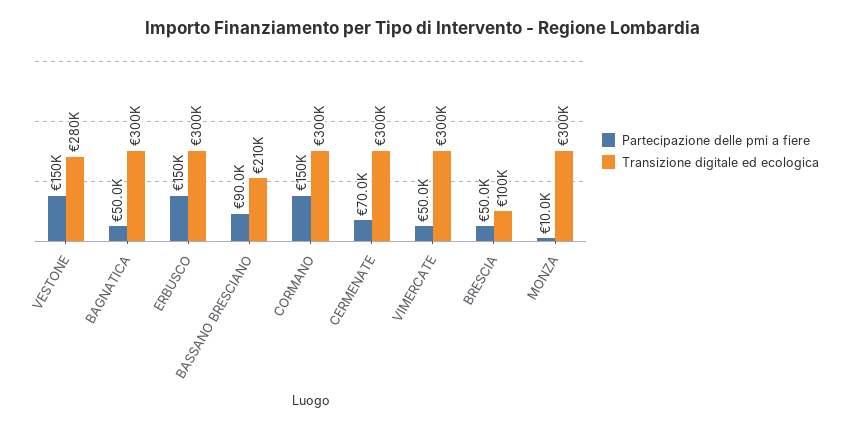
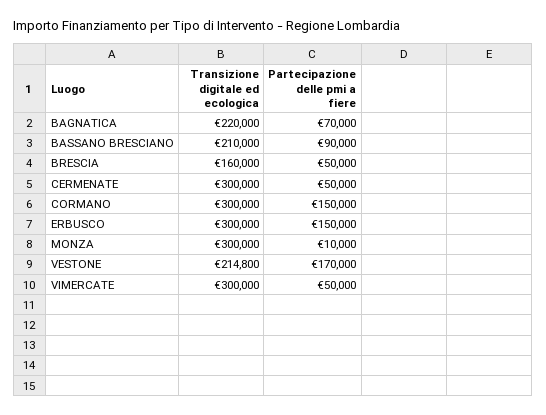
  {
    "Partecipazione delle pmi a fiere": {
-     "VESTONE": 150000,
+     "VESTONE": 170000,
-     "BAGNATICA": 50000,
+     "BAGNATICA": 70000,
      "ERBUSCO": 150000,
      "BASSANO BRESCIANO": 90000,
      "CORMANO": 150000,
-     "CERMENATE": 70000,
+     "CERMENATE": 50000,
      "VIMERCATE": 50000,
      "BRESCIA": 50000,
      "MONZA": 10000
    },
    "Transizione digitale ed ecologica": {
-     "VESTONE": 280000,
+     "VESTONE": 214800,
-     "BAGNATICA": 300000,
+     "BAGNATICA": 220000,
      "ERBUSCO": 300000,
      "BASSANO BRESCIANO": 210000,
      "CORMANO": 300000,
      "CERMENATE": 300000,
      "VIMERCATE": 300000,
-     "BRESCIA": 100000,
+     "BRESCIA": 160000,
      "MONZA": 300000
    }
  }

